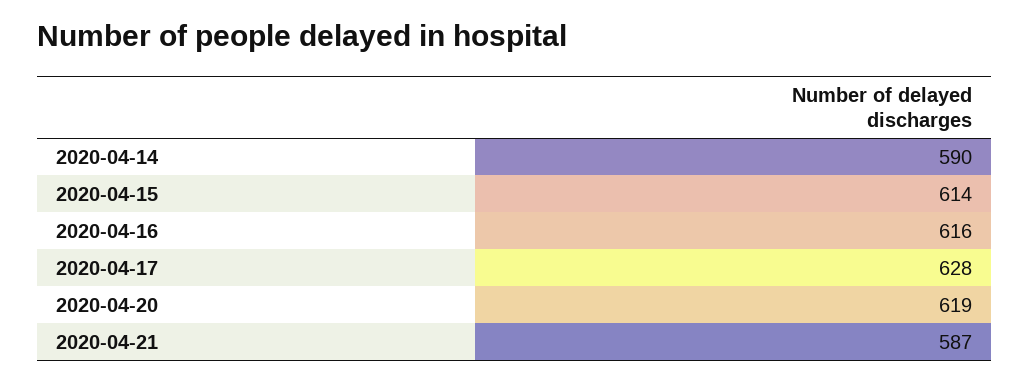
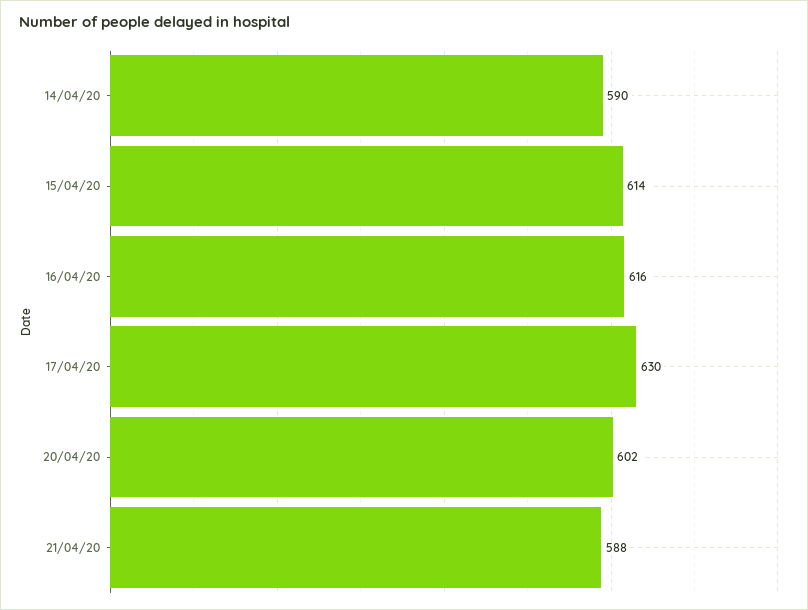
  {
    "2020-04-14": 590,
    "2020-04-15": 614,
    "2020-04-16": 616,
-   "2020-04-17": 628,
+   "2020-04-17": 630,
-   "2020-04-20": 619,
+   "2020-04-20": 602,
-   "2020-04-21": 587
+   "2020-04-21": 588
  }

